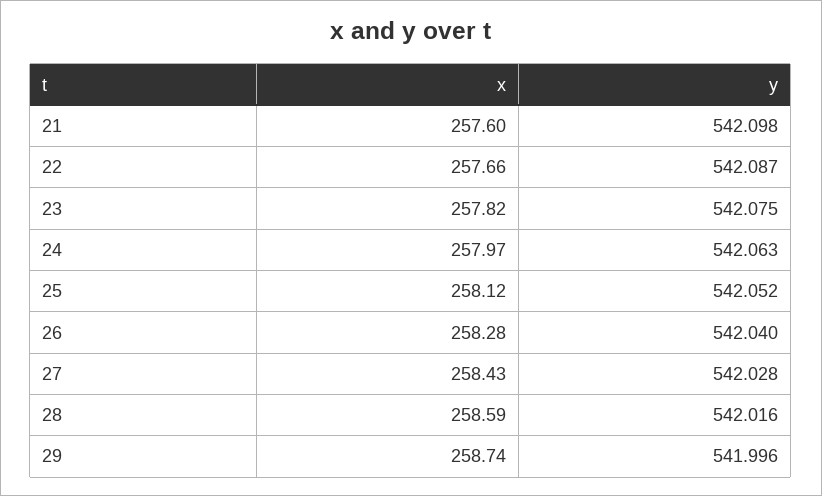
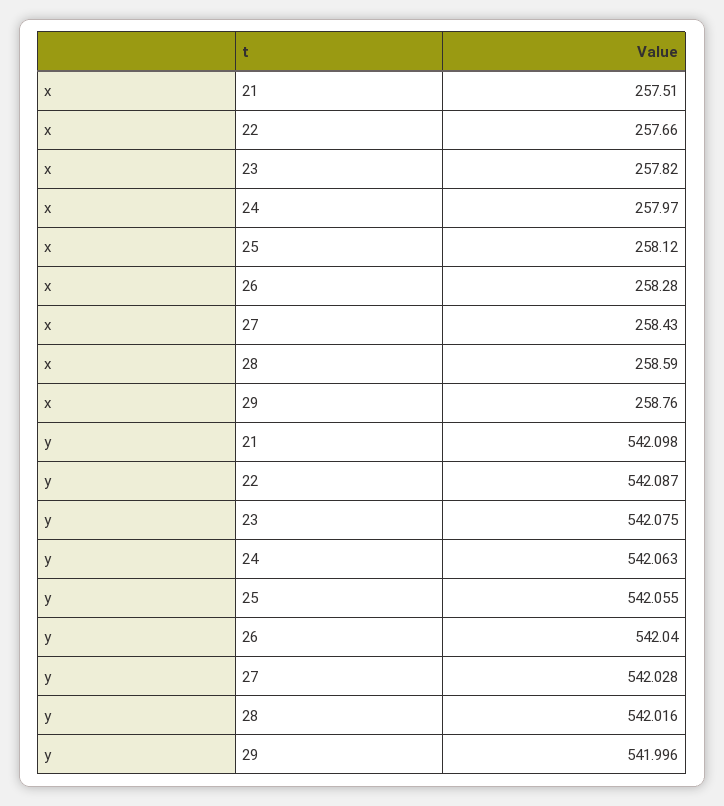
  {
    "x": {
-     "21": 257.6,
+     "21": 257.51,
      "22": 257.66,
      "23": 257.82,
      "24": 257.97,
      "25": 258.12,
      "26": 258.28,
      "27": 258.43,
      "28": 258.59,
-     "29": 258.74
+     "29": 258.76
    },
    "y": {
      "21": 542.098,
      "22": 542.087,
      "23": 542.075,
      "24": 542.063,
-     "25": 542.052,
+     "25": 542.055,
      "26": 542.04,
      "27": 542.028,
      "28": 542.016,
      "29": 541.996
    }
  }

